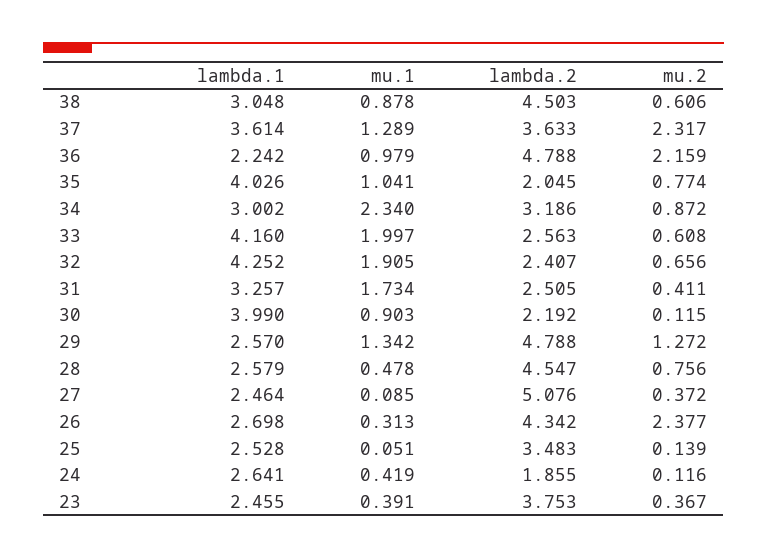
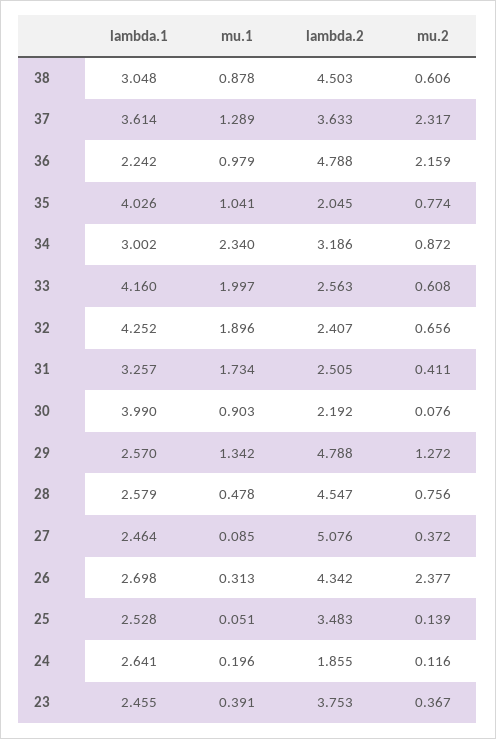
  {
    "lambda.1": {
      "38": 3.048,
      "37": 3.614,
      "36": 2.242,
      "35": 4.026,
      "34": 3.002,
      "33": 4.16,
      "32": 4.252,
      "31": 3.257,
      "30": 3.99,
      "29": 2.57,
      "28": 2.579,
      "27": 2.464,
      "26": 2.698,
      "25": 2.528,
      "24": 2.641,
      "23": 2.455
    },
    "mu.1": {
      "38": 0.878,
      "37": 1.289,
      "36": 0.979,
      "35": 1.041,
      "34": 2.34,
      "33": 1.997,
-     "32": 1.905,
+     "32": 1.896,
      "31": 1.734,
      "30": 0.903,
      "29": 1.342,
      "28": 0.478,
      "27": 0.085,
      "26": 0.313,
      "25": 0.051,
-     "24": 0.419,
+     "24": 0.196,
      "23": 0.391
    },
    "lambda.2": {
      "38": 4.503,
      "37": 3.633,
      "36": 4.788,
      "35": 2.045,
      "34": 3.186,
      "33": 2.563,
      "32": 2.407,
      "31": 2.505,
      "30": 2.192,
      "29": 4.788,
      "28": 4.547,
      "27": 5.076,
      "26": 4.342,
      "25": 3.483,
      "24": 1.855,
      "23": 3.753
    },
    "mu.2": {
      "38": 0.606,
      "37": 2.317,
      "36": 2.159,
      "35": 0.774,
      "34": 0.872,
      "33": 0.608,
      "32": 0.656,
      "31": 0.411,
-     "30": 0.115,
+     "30": 0.076,
      "29": 1.272,
      "28": 0.756,
      "27": 0.372,
      "26": 2.377,
      "25": 0.139,
      "24": 0.116,
      "23": 0.367
    }
  }

